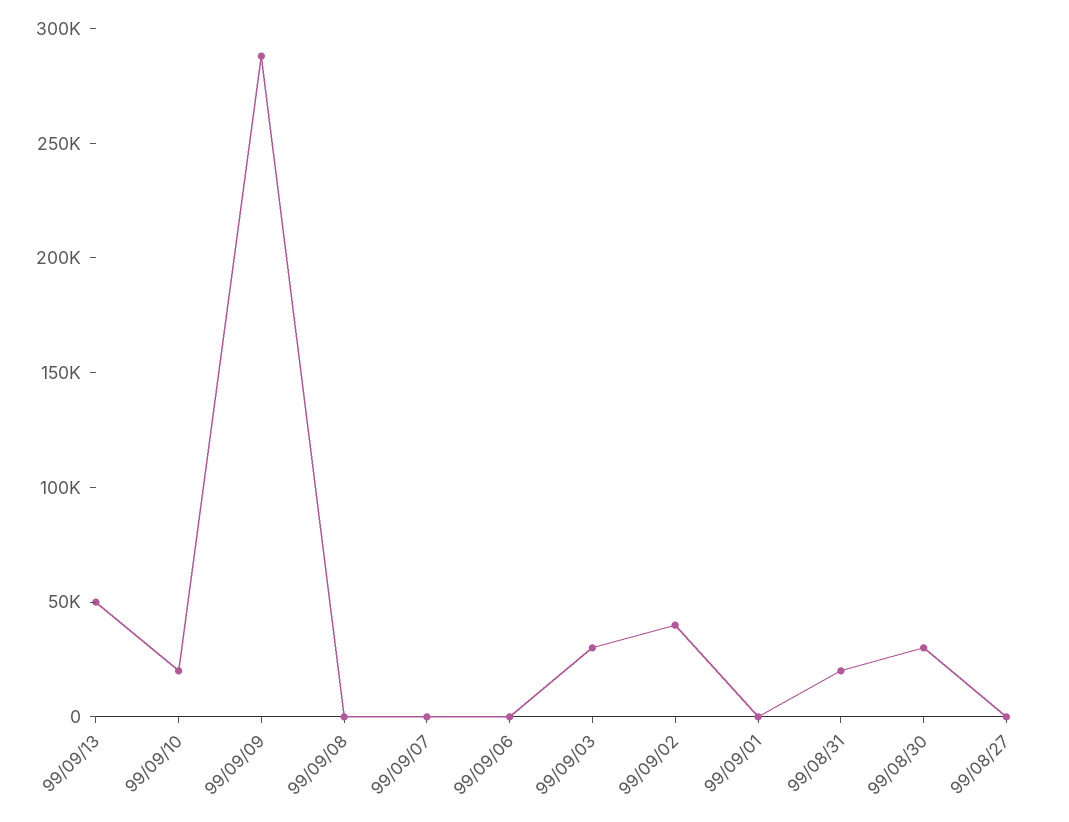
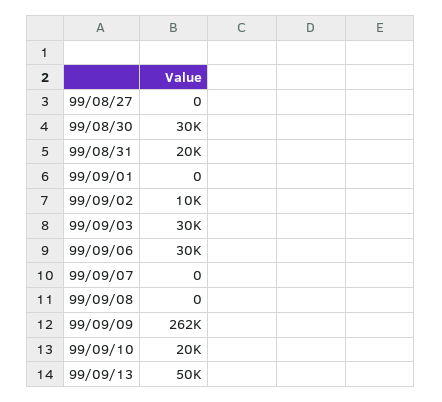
  {
    "99/09/13": 50000,
    "99/09/10": 20000,
-   "99/09/09": 290000,
+   "99/09/09": 262000,
    "99/09/08": 0,
    "99/09/07": 0,
-   "99/09/06": 0,
+   "99/09/06": 30000,
    "99/09/03": 30000,
-   "99/09/02": 40000,
+   "99/09/02": 10000,
    "99/09/01": 0,
    "99/08/31": 20000,
    "99/08/30": 30000,
    "99/08/27": 0
  }

